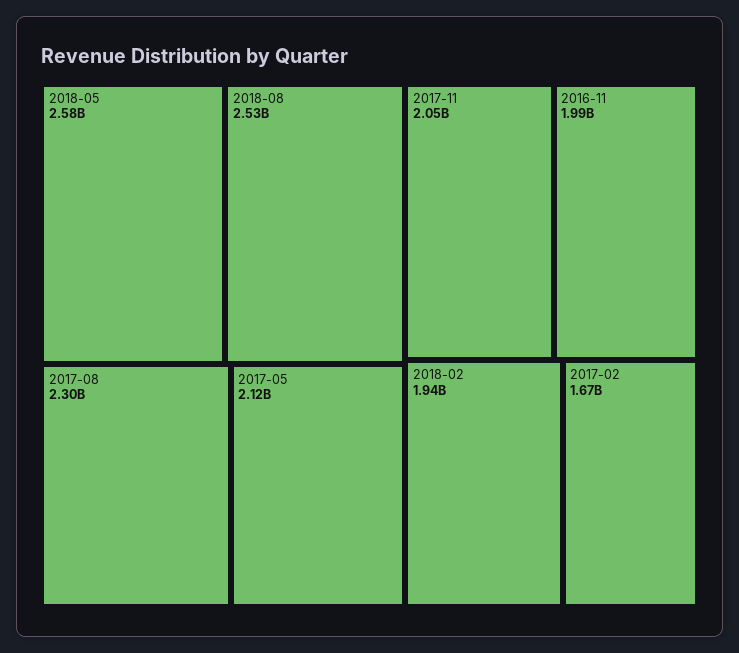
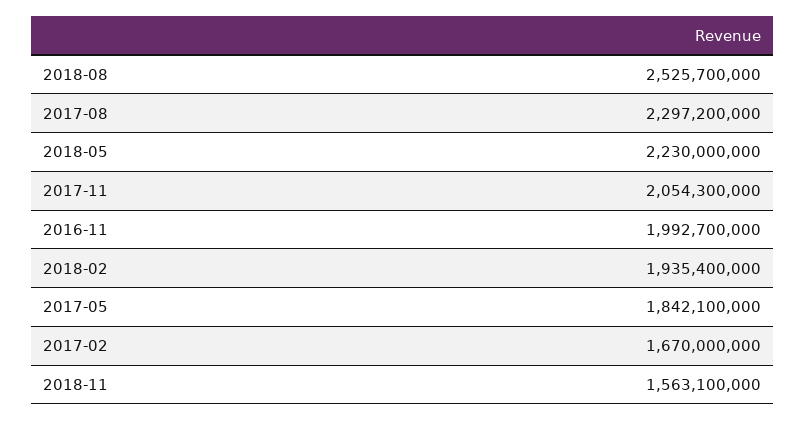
  {
-   "2018-05": 2580000000,
+   "2018-05": 2230000000,
    "2018-08": 2525700000,
    "2017-08": 2297200000,
-   "2017-05": 2120000000,
+   "2017-05": 1842100000,
    "2017-11": 2054300000,
    "2016-11": 1992700000,
    "2018-02": 1935400000,
-   "2017-02": 1670000000
+   "2017-02": 1670000000,
+   "2018-11": 1563100000
  }

